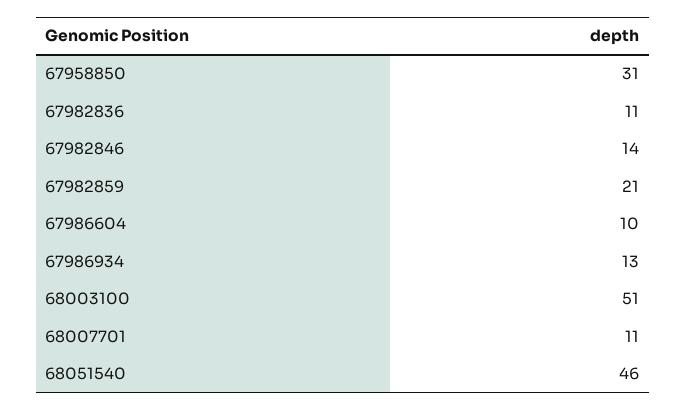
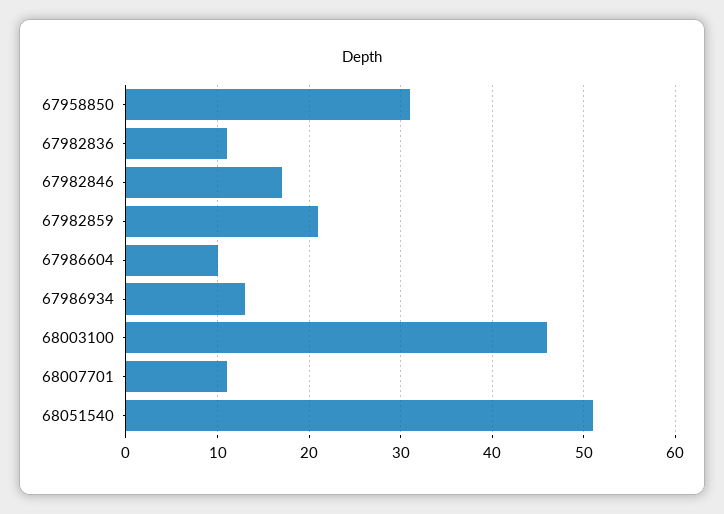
  {
    "67958850": 31,
    "67982836": 11,
-   "67982846": 14,
+   "67982846": 17,
    "67982859": 21,
    "67986604": 10,
    "67986934": 13,
-   "68003100": 51,
+   "68003100": 46,
    "68007701": 11,
-   "68051540": 46
+   "68051540": 51
  }

